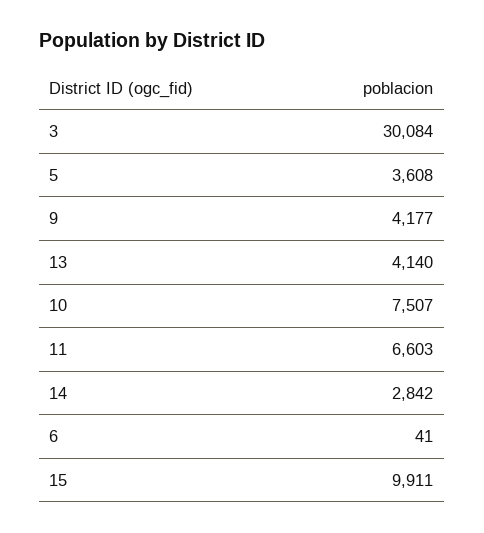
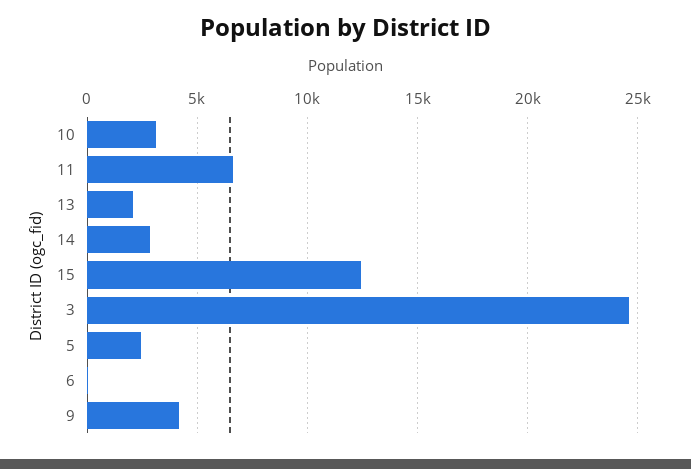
  {
-   "3": 30084,
+   "3": 24500,
-   "5": 3608,
+   "5": 2500,
    "9": 4177,
-   "13": 4140,
+   "13": 2000,
-   "10": 7507,
+   "10": 3000,
    "11": 6603,
    "14": 2842,
    "6": 41,
-   "15": 9911
+   "15": 12500
  }

